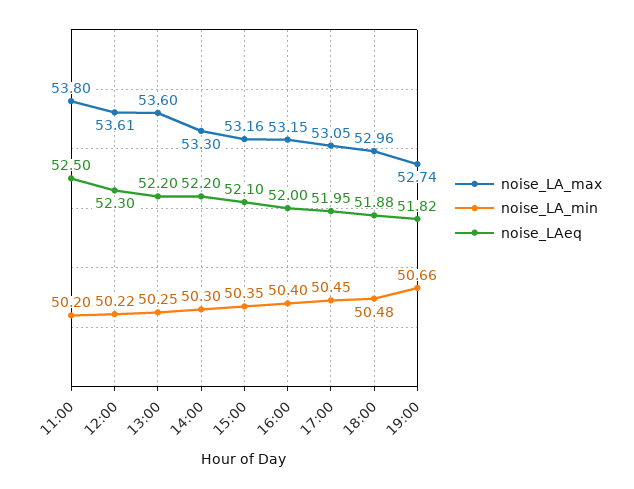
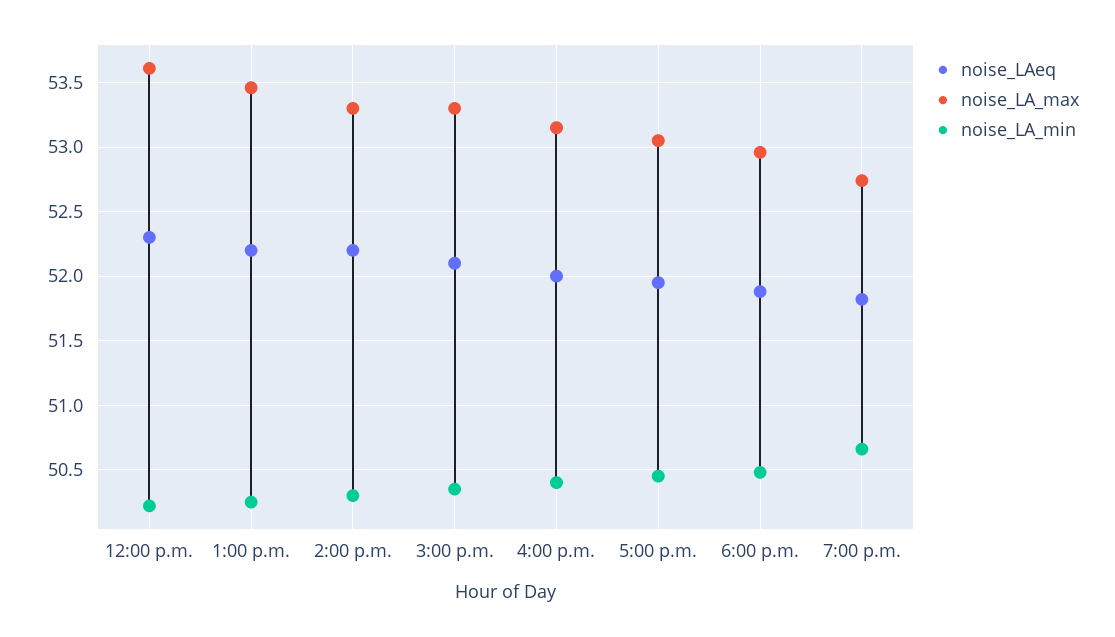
  {
    "noise_LA_max": {
-     "11:00": 53.8,
      "12:00": 53.61,
-     "13:00": 53.6,
+     "13:00": 53.45,
      "14:00": 53.3,
-     "15:00": 53.16,
+     "15:00": 53.3,
      "16:00": 53.15,
      "17:00": 53.05,
      "18:00": 52.96,
      "19:00": 52.74
    },
    "noise_LA_min": {
-     "11:00": 50.2,
      "12:00": 50.22,
      "13:00": 50.25,
      "14:00": 50.3,
      "15:00": 50.35,
      "16:00": 50.4,
      "17:00": 50.45,
      "18:00": 50.48,
      "19:00": 50.66
    },
    "noise_LAeq": {
-     "11:00": 52.5,
      "12:00": 52.3,
      "13:00": 52.2,
      "14:00": 52.2,
      "15:00": 52.1,
      "16:00": 52,
      "17:00": 51.95,
      "18:00": 51.88,
      "19:00": 51.82
    }
  }

